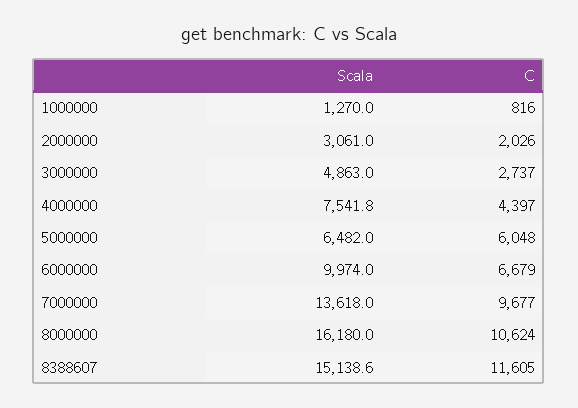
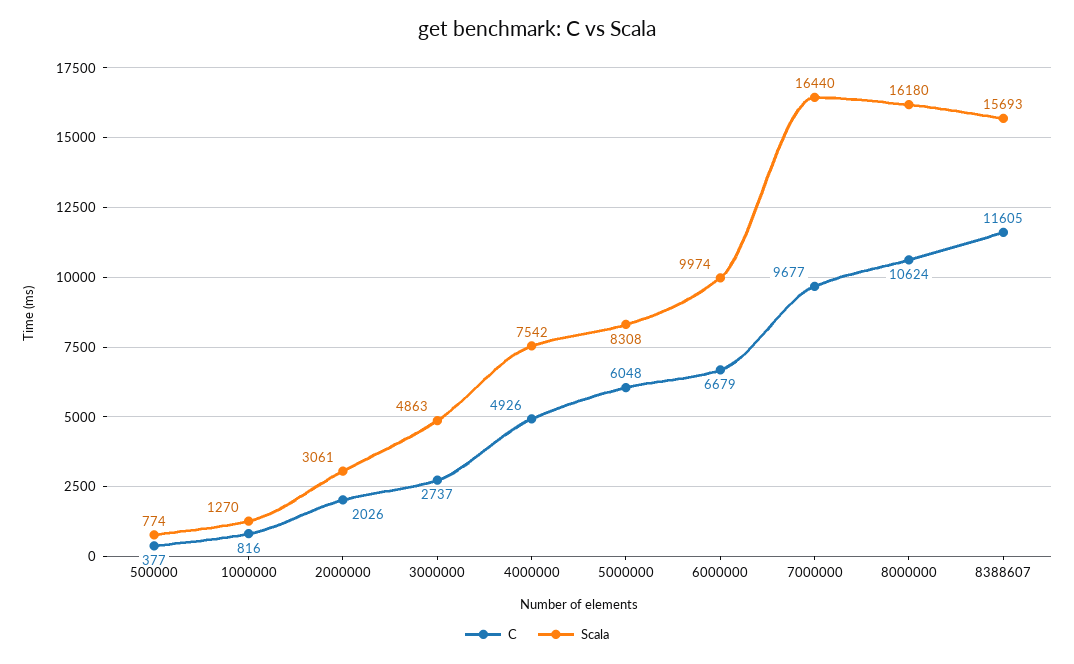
  {
    "Scala": {
      "1000000": 1270,
      "2000000": 3061,
      "3000000": 4863,
      "4000000": 7541.8,
-     "5000000": 6482,
+     "5000000": 8308,
      "6000000": 9974,
-     "7000000": 13618,
+     "7000000": 16440,
      "8000000": 16180,
-     "8388607": 15138.6
+     "8388607": 15693,
+     "500000": 774
    },
    "C": {
      "1000000": 816,
      "2000000": 2026,
      "3000000": 2737,
-     "4000000": 4397,
+     "4000000": 4926,
      "5000000": 6048,
      "6000000": 6679,
      "7000000": 9677,
      "8000000": 10624,
-     "8388607": 11605
+     "8388607": 11605,
+     "500000": 377
    }
  }

